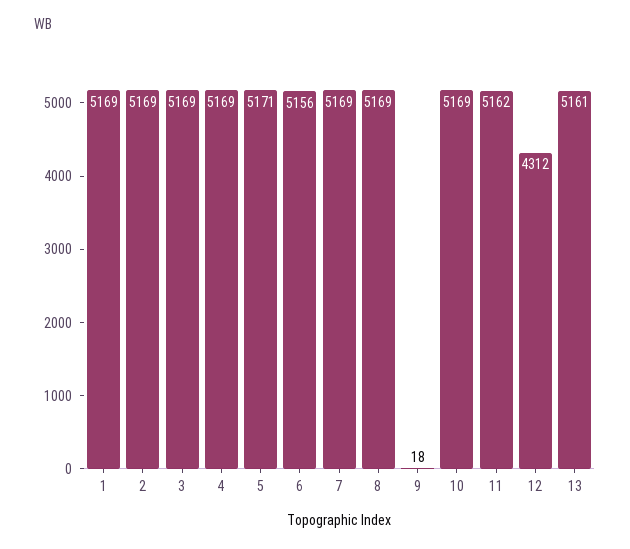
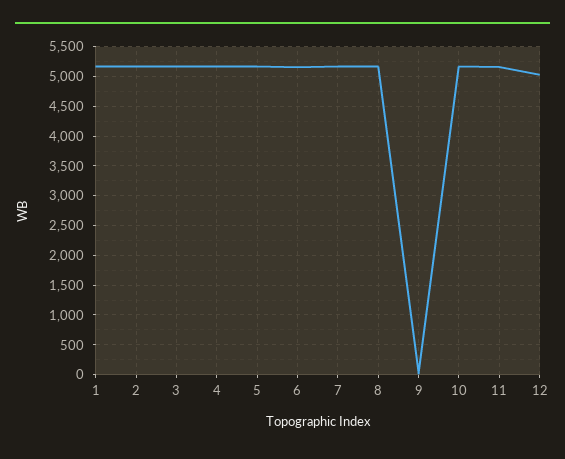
  {
    "1": 5169,
    "2": 5169,
    "3": 5169,
    "4": 5169,
    "5": 5171,
    "6": 5156,
    "7": 5169,
    "8": 5169,
    "9": 18,
    "10": 5169,
    "11": 5162,
-   "12": 4312,
+   "12": 5000
-   "13": 5161
  }

